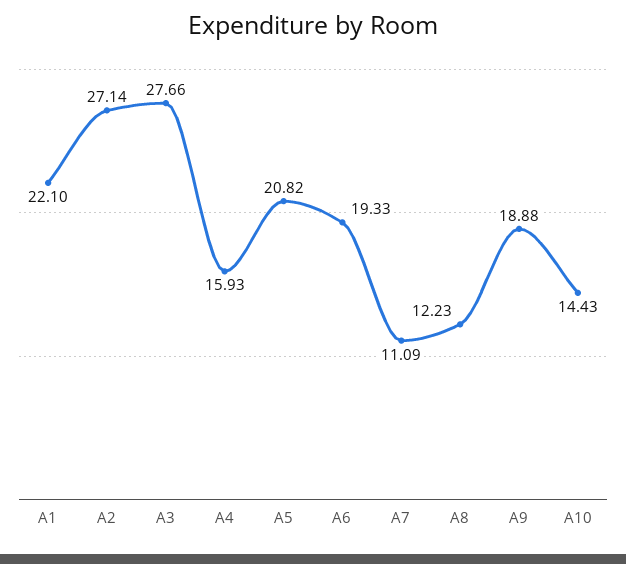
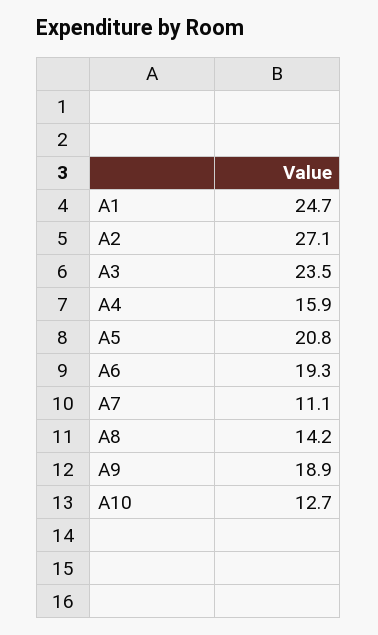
  {
-   "A1": 22.1,
+   "A1": 24.7,
    "A2": 27.14,
-   "A3": 27.66,
+   "A3": 23.5,
    "A4": 15.93,
    "A5": 20.82,
    "A6": 19.33,
    "A7": 11.09,
-   "A8": 12.23,
+   "A8": 14.2,
    "A9": 18.88,
-   "A10": 14.43
+   "A10": 12.7
  }

